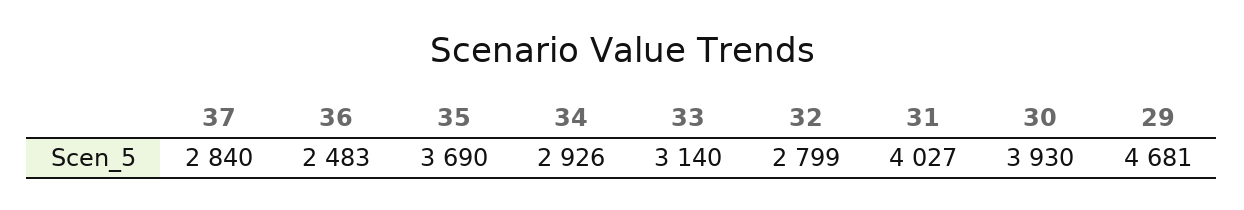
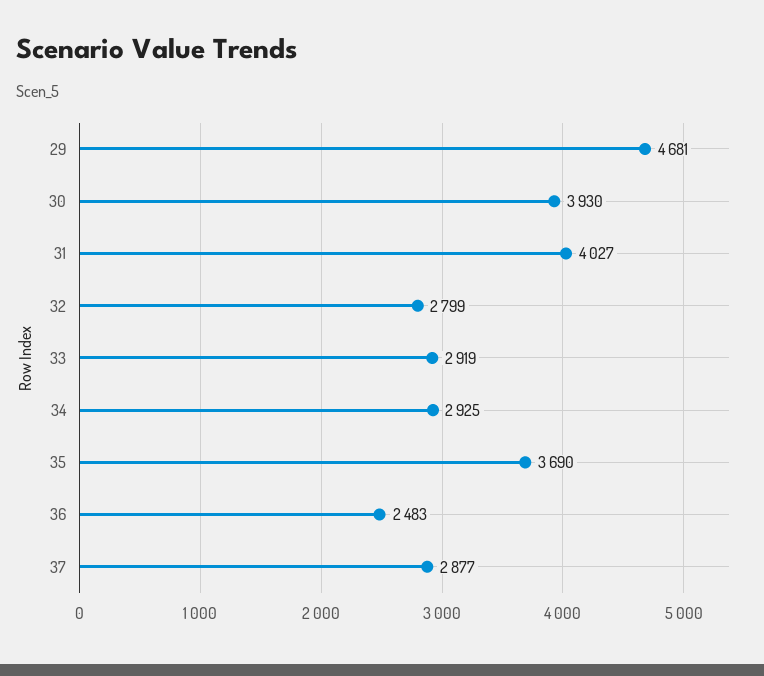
  {
-   "37": 2840,
+   "37": 2877,
    "36": 2483,
    "35": 3690,
-   "34": 2926,
+   "34": 2925,
-   "33": 3140,
+   "33": 2919,
    "32": 2799,
    "31": 4027,
    "30": 3930,
    "29": 4681
  }

